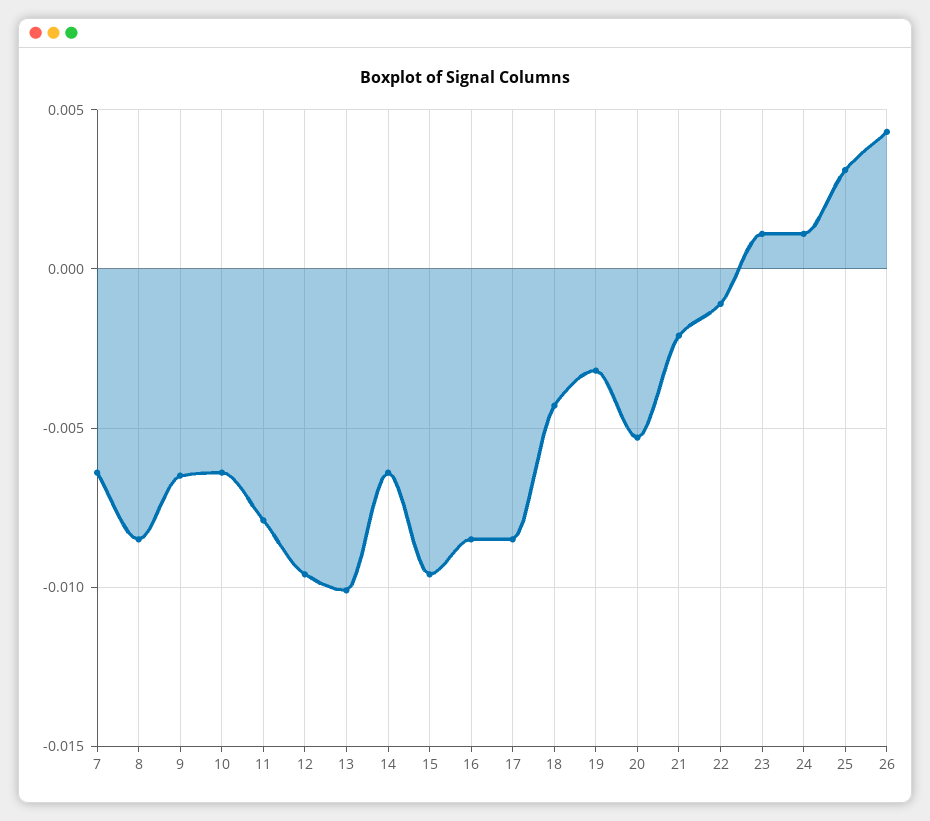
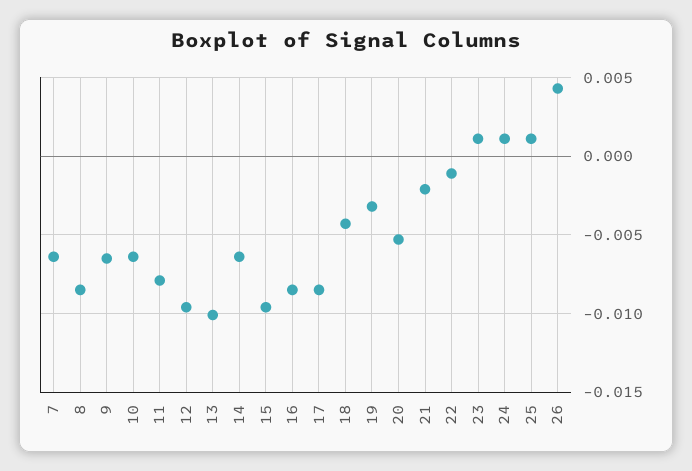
  {
    "7": -0.0065,
    "8": -0.0085,
    "9": -0.0065,
    "10": -0.0065,
    "11": -0.008,
    "12": -0.0095,
    "13": -0.01,
    "14": -0.0065,
    "15": -0.0095,
    "16": -0.0085,
    "17": -0.0085,
    "18": -0.0045,
    "19": -0.003,
    "20": -0.0055,
    "21": -0.002,
    "22": -0.001,
    "23": 0.001,
    "24": 0.001,
-   "25": 0.003,
+   "25": 0.001,
    "26": 0.0045
  }

